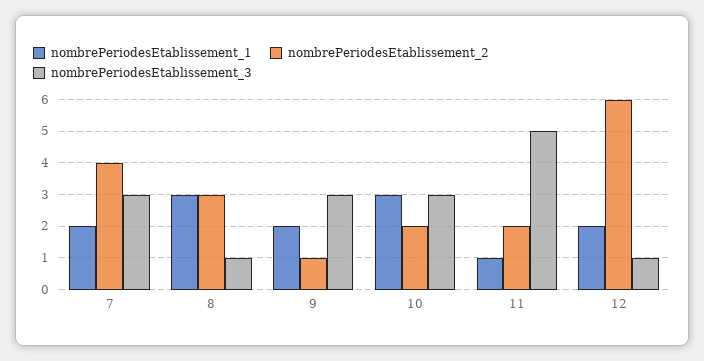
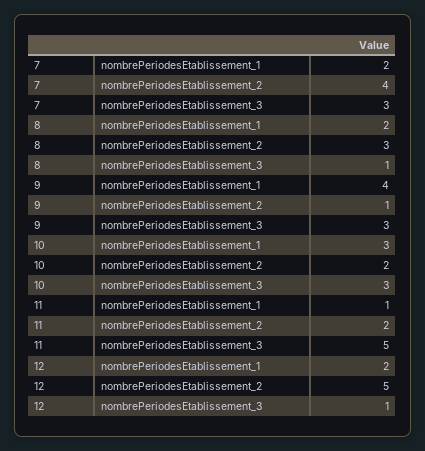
  {
    "nombrePeriodesEtablissement_1": {
      "7": 2,
-     "8": 3,
+     "8": 2,
-     "9": 2,
+     "9": 4,
      "10": 3,
      "11": 1,
      "12": 2
    },
    "nombrePeriodesEtablissement_2": {
      "7": 4,
      "8": 3,
      "9": 1,
      "10": 2,
      "11": 2,
-     "12": 6
+     "12": 5
    },
    "nombrePeriodesEtablissement_3": {
      "7": 3,
      "8": 1,
      "9": 3,
      "10": 3,
      "11": 5,
      "12": 1
    }
  }

